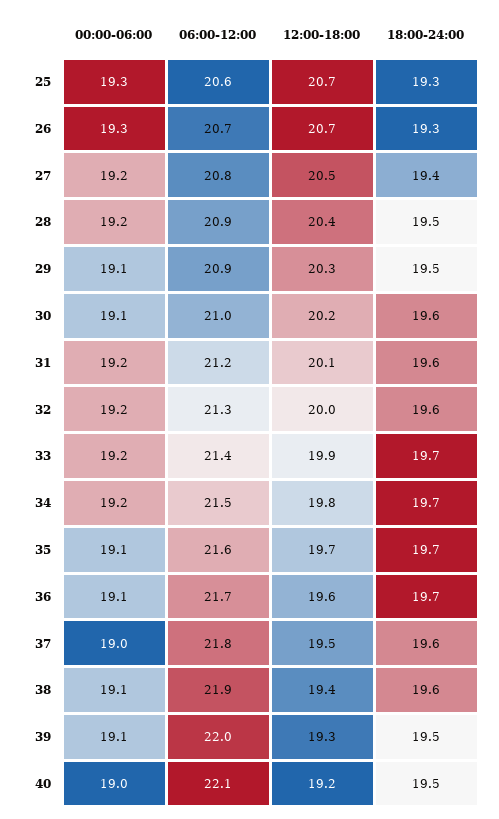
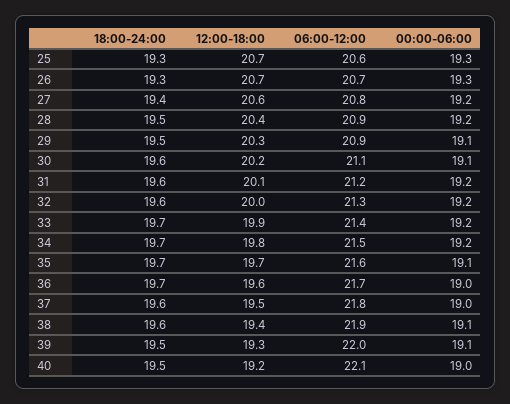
  {
    "00:00-06:00": {
      "25": 19.3,
      "26": 19.3,
      "27": 19.2,
      "28": 19.2,
      "29": 19.1,
      "30": 19.1,
      "31": 19.2,
      "32": 19.2,
      "33": 19.2,
      "34": 19.2,
      "35": 19.1,
-     "36": 19.1,
+     "36": 19,
      "37": 19,
      "38": 19.1,
      "39": 19.1,
      "40": 19
    },
    "06:00-12:00": {
      "25": 20.6,
      "26": 20.7,
      "27": 20.8,
      "28": 20.9,
      "29": 20.9,
-     "30": 21,
+     "30": 21.1,
      "31": 21.2,
      "32": 21.3,
      "33": 21.4,
      "34": 21.5,
      "35": 21.6,
      "36": 21.7,
      "37": 21.8,
      "38": 21.9,
      "39": 22,
      "40": 22.1
    },
    "12:00-18:00": {
      "25": 20.7,
      "26": 20.7,
-     "27": 20.5,
+     "27": 20.6,
      "28": 20.4,
      "29": 20.3,
      "30": 20.2,
      "31": 20.1,
      "32": 20,
      "33": 19.9,
      "34": 19.8,
      "35": 19.7,
      "36": 19.6,
      "37": 19.5,
      "38": 19.4,
      "39": 19.3,
      "40": 19.2
    },
    "18:00-24:00": {
      "25": 19.3,
      "26": 19.3,
      "27": 19.4,
      "28": 19.5,
      "29": 19.5,
      "30": 19.6,
      "31": 19.6,
      "32": 19.6,
      "33": 19.7,
      "34": 19.7,
      "35": 19.7,
      "36": 19.7,
      "37": 19.6,
      "38": 19.6,
      "39": 19.5,
      "40": 19.5
    }
  }

